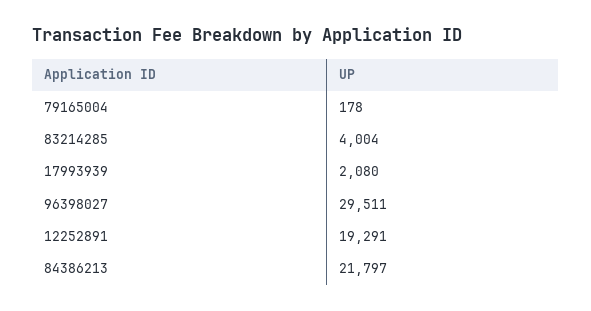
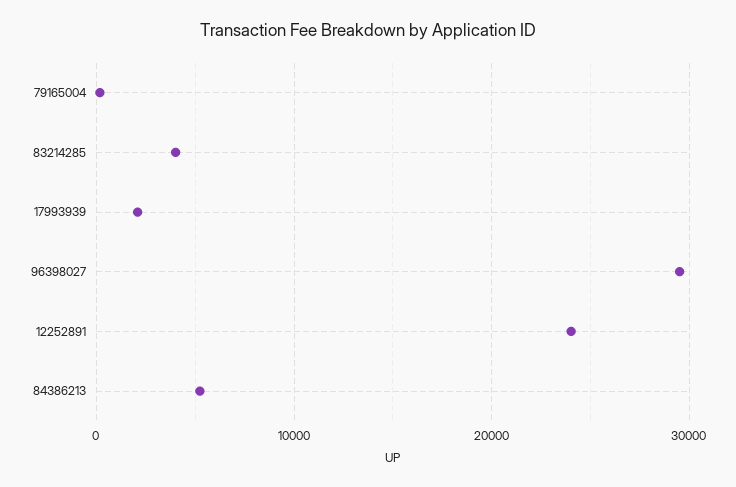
  {
    "79165004": 178,
    "83214285": 4004,
    "17993939": 2080,
    "96398027": 29511,
-   "12252891": 19291,
+   "12252891": 24000,
-   "84386213": 21797
+   "84386213": 5000
  }

